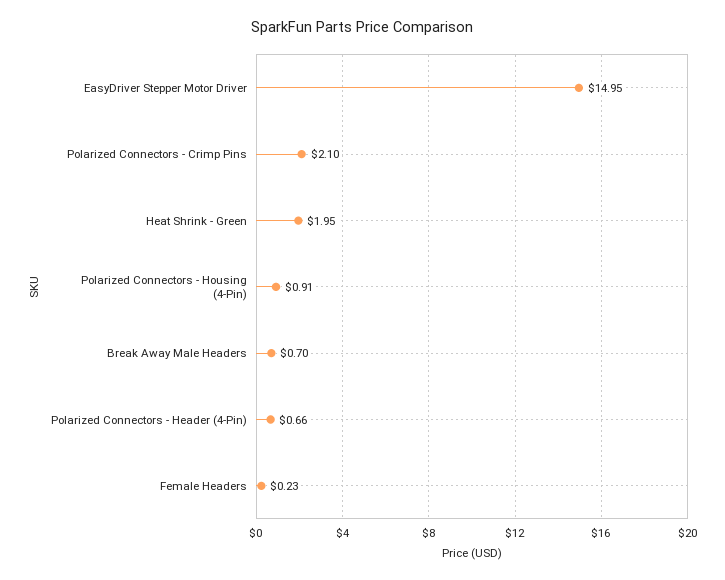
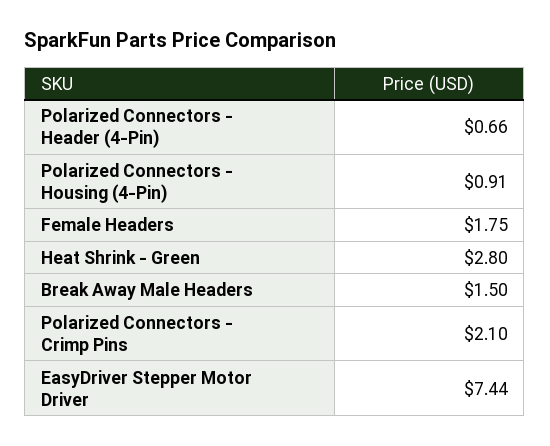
  {
-   "EasyDriver Stepper Motor Driver": 14.95,
+   "EasyDriver Stepper Motor Driver": 7.44,
    "Polarized Connectors - Crimp Pins": 2.1,
-   "Heat Shrink - Green": 1.95,
+   "Heat Shrink - Green": 2.8,
    "Polarized Connectors - Housing (4-Pin)": 0.91,
-   "Break Away Male Headers": 0.7,
+   "Break Away Male Headers": 1.5,
    "Polarized Connectors - Header (4-Pin)": 0.66,
-   "Female Headers": 0.23
+   "Female Headers": 1.75
  }

